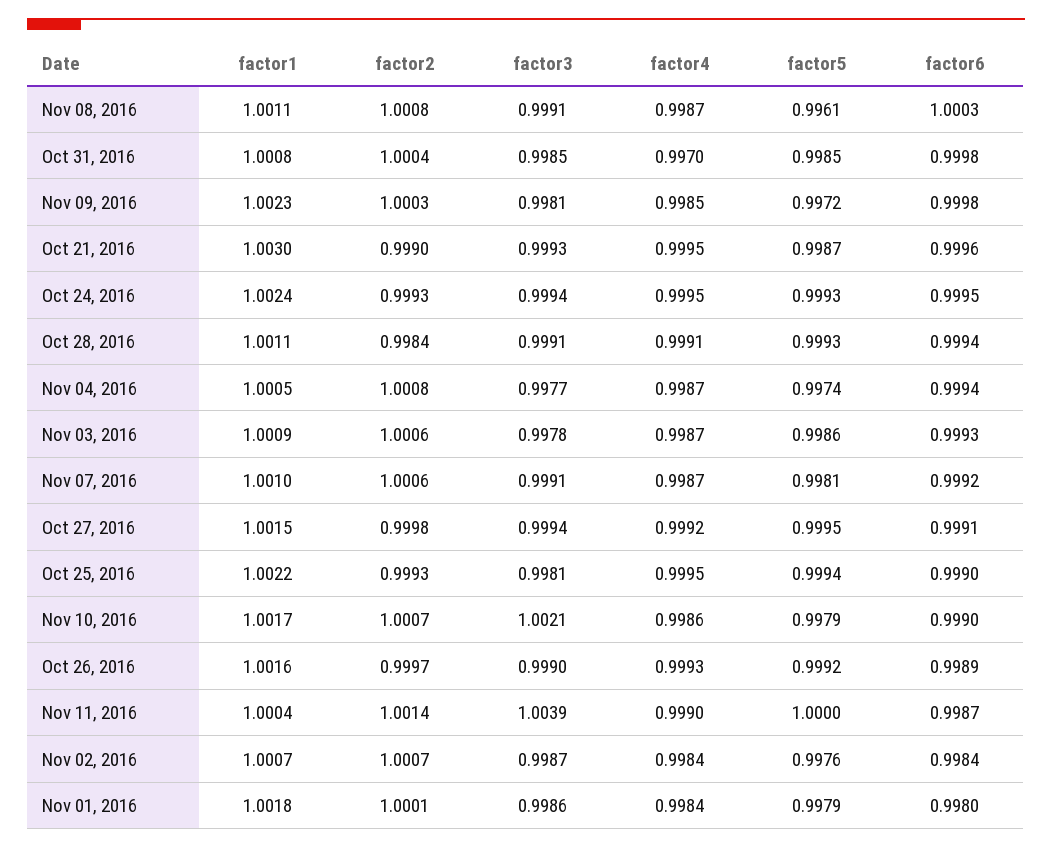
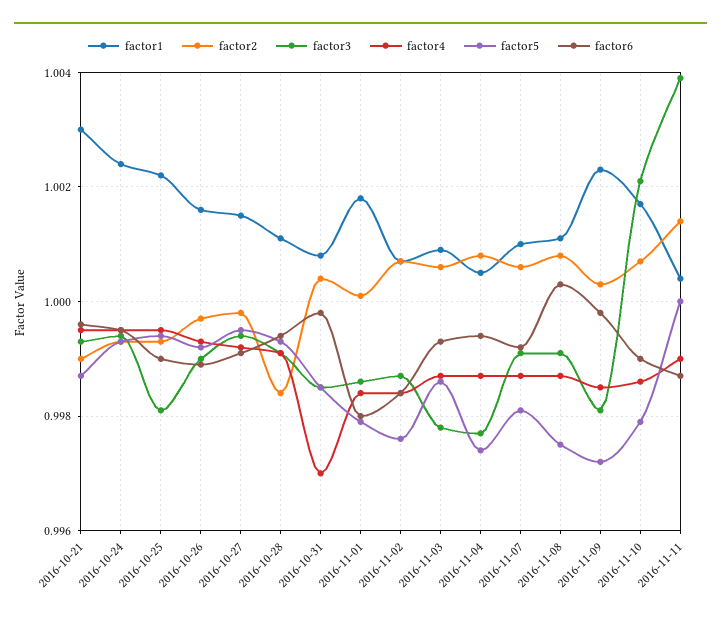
  {
    "factor1": {
      "Nov 08, 2016": 1.0011,
      "Oct 31, 2016": 1.0008,
      "Nov 09, 2016": 1.0023,
      "Oct 21, 2016": 1.003,
      "Oct 24, 2016": 1.0024,
      "Oct 28, 2016": 1.0011,
      "Nov 04, 2016": 1.0005,
      "Nov 03, 2016": 1.0009,
      "Nov 07, 2016": 1.001,
      "Oct 27, 2016": 1.0015,
      "Oct 25, 2016": 1.0022,
      "Nov 10, 2016": 1.0017,
      "Oct 26, 2016": 1.0016,
      "Nov 11, 2016": 1.0004,
      "Nov 02, 2016": 1.0007,
      "Nov 01, 2016": 1.0018
    },
    "factor2": {
      "Nov 08, 2016": 1.0008,
      "Oct 31, 2016": 1.0004,
      "Nov 09, 2016": 1.0003,
      "Oct 21, 2016": 0.999,
      "Oct 24, 2016": 0.9993,
      "Oct 28, 2016": 0.9984,
      "Nov 04, 2016": 1.0008,
      "Nov 03, 2016": 1.0006,
      "Nov 07, 2016": 1.0006,
      "Oct 27, 2016": 0.9998,
      "Oct 25, 2016": 0.9993,
      "Nov 10, 2016": 1.0007,
      "Oct 26, 2016": 0.9997,
      "Nov 11, 2016": 1.0014,
      "Nov 02, 2016": 1.0007,
      "Nov 01, 2016": 1.0001
    },
    "factor3": {
      "Nov 08, 2016": 0.9991,
      "Oct 31, 2016": 0.9985,
      "Nov 09, 2016": 0.9981,
      "Oct 21, 2016": 0.9993,
      "Oct 24, 2016": 0.9994,
      "Oct 28, 2016": 0.9991,
      "Nov 04, 2016": 0.9977,
      "Nov 03, 2016": 0.9978,
      "Nov 07, 2016": 0.9991,
      "Oct 27, 2016": 0.9994,
      "Oct 25, 2016": 0.9981,
      "Nov 10, 2016": 1.0021,
      "Oct 26, 2016": 0.999,
      "Nov 11, 2016": 1.0039,
      "Nov 02, 2016": 0.9987,
      "Nov 01, 2016": 0.9986
    },
    "factor4": {
      "Nov 08, 2016": 0.9987,
      "Oct 31, 2016": 0.997,
      "Nov 09, 2016": 0.9985,
      "Oct 21, 2016": 0.9995,
      "Oct 24, 2016": 0.9995,
      "Oct 28, 2016": 0.9991,
      "Nov 04, 2016": 0.9987,
      "Nov 03, 2016": 0.9987,
      "Nov 07, 2016": 0.9987,
      "Oct 27, 2016": 0.9992,
      "Oct 25, 2016": 0.9995,
      "Nov 10, 2016": 0.9986,
      "Oct 26, 2016": 0.9993,
      "Nov 11, 2016": 0.999,
      "Nov 02, 2016": 0.9984,
      "Nov 01, 2016": 0.9984
    },
    "factor5": {
-     "Nov 08, 2016": 0.9961,
+     "Nov 08, 2016": 0.9975,
      "Oct 31, 2016": 0.9985,
      "Nov 09, 2016": 0.9972,
      "Oct 21, 2016": 0.9987,
      "Oct 24, 2016": 0.9993,
      "Oct 28, 2016": 0.9993,
      "Nov 04, 2016": 0.9974,
      "Nov 03, 2016": 0.9986,
      "Nov 07, 2016": 0.9981,
      "Oct 27, 2016": 0.9995,
      "Oct 25, 2016": 0.9994,
      "Nov 10, 2016": 0.9979,
      "Oct 26, 2016": 0.9992,
      "Nov 11, 2016": 1,
      "Nov 02, 2016": 0.9976,
      "Nov 01, 2016": 0.9979
    },
    "factor6": {
      "Nov 08, 2016": 1.0003,
      "Oct 31, 2016": 0.9998,
      "Nov 09, 2016": 0.9998,
      "Oct 21, 2016": 0.9996,
      "Oct 24, 2016": 0.9995,
      "Oct 28, 2016": 0.9994,
      "Nov 04, 2016": 0.9994,
      "Nov 03, 2016": 0.9993,
      "Nov 07, 2016": 0.9992,
      "Oct 27, 2016": 0.9991,
      "Oct 25, 2016": 0.999,
      "Nov 10, 2016": 0.999,
      "Oct 26, 2016": 0.9989,
      "Nov 11, 2016": 0.9987,
      "Nov 02, 2016": 0.9984,
      "Nov 01, 2016": 0.998
    }
  }

